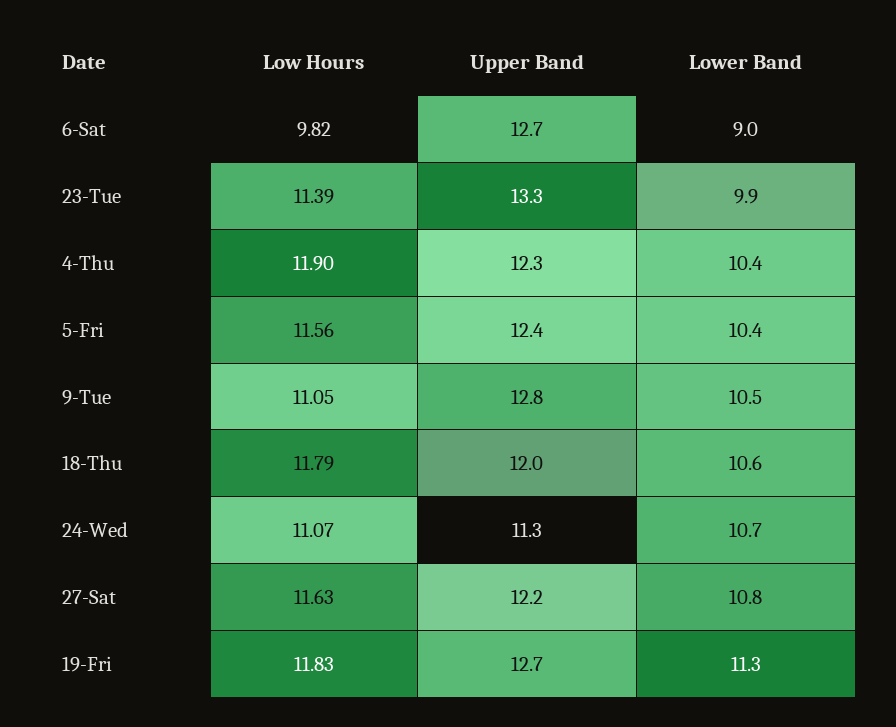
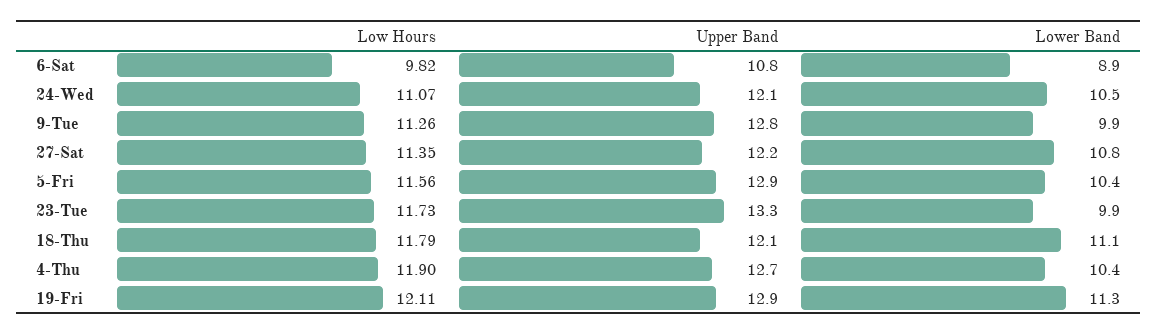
  {
    "Low Hours": {
      "6-Sat": 9.82,
-     "23-Tue": 11.39,
+     "23-Tue": 11.73,
      "4-Thu": 11.9,
      "5-Fri": 11.56,
-     "9-Tue": 11.05,
+     "9-Tue": 11.26,
      "18-Thu": 11.79,
      "24-Wed": 11.07,
-     "27-Sat": 11.63,
+     "27-Sat": 11.35,
-     "19-Fri": 11.83
+     "19-Fri": 12.11
    },
    "Upper Band": {
-     "6-Sat": 12.7,
+     "6-Sat": 10.8,
      "23-Tue": 13.3,
-     "4-Thu": 12.3,
+     "4-Thu": 12.7,
-     "5-Fri": 12.4,
+     "5-Fri": 12.9,
      "9-Tue": 12.8,
-     "18-Thu": 12,
+     "18-Thu": 12.1,
-     "24-Wed": 11.3,
+     "24-Wed": 12.1,
      "27-Sat": 12.2,
-     "19-Fri": 12.7
+     "19-Fri": 12.9
    },
    "Lower Band": {
-     "6-Sat": 9,
+     "6-Sat": 8.9,
      "23-Tue": 9.9,
      "4-Thu": 10.4,
      "5-Fri": 10.4,
-     "9-Tue": 10.5,
+     "9-Tue": 9.9,
-     "18-Thu": 10.6,
+     "18-Thu": 11.1,
-     "24-Wed": 10.7,
+     "24-Wed": 10.5,
      "27-Sat": 10.8,
      "19-Fri": 11.3
    }
  }

